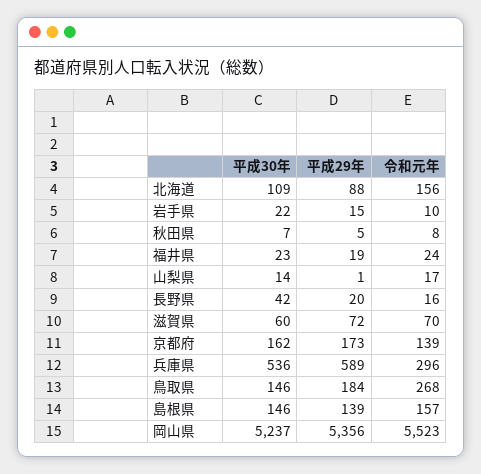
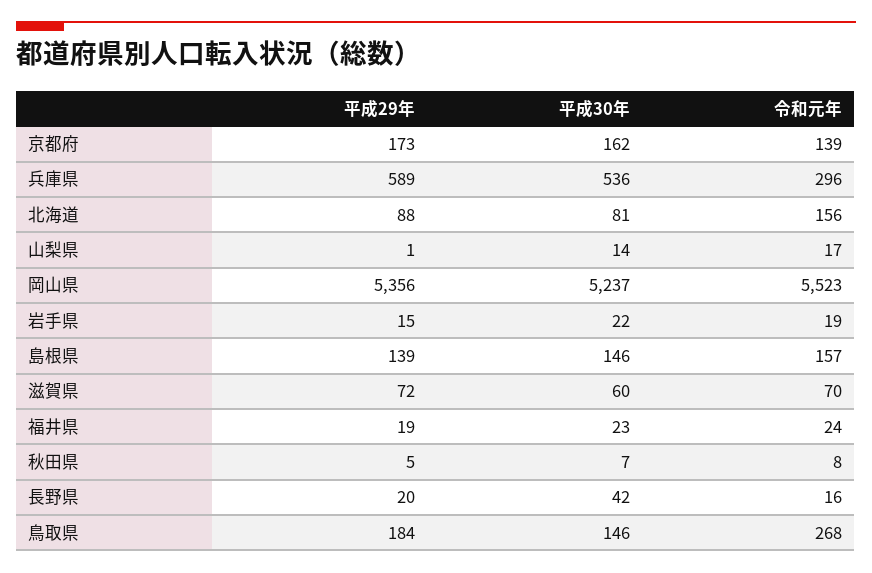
  {
    "平成30年": {
-     "北海道": 109,
+     "北海道": 81,
      "岩手県": 22,
      "秋田県": 7,
      "福井県": 23,
      "山梨県": 14,
      "長野県": 42,
      "滋賀県": 60,
      "京都府": 162,
      "兵庫県": 536,
      "鳥取県": 146,
      "島根県": 146,
      "岡山県": 5237
    },
    "平成29年": {
      "北海道": 88,
      "岩手県": 15,
      "秋田県": 5,
      "福井県": 19,
      "山梨県": 1,
      "長野県": 20,
      "滋賀県": 72,
      "京都府": 173,
      "兵庫県": 589,
      "鳥取県": 184,
      "島根県": 139,
      "岡山県": 5356
    },
    "令和元年": {
      "北海道": 156,
-     "岩手県": 10,
+     "岩手県": 19,
      "秋田県": 8,
      "福井県": 24,
      "山梨県": 17,
      "長野県": 16,
      "滋賀県": 70,
      "京都府": 139,
      "兵庫県": 296,
      "鳥取県": 268,
      "島根県": 157,
      "岡山県": 5523
    }
  }

